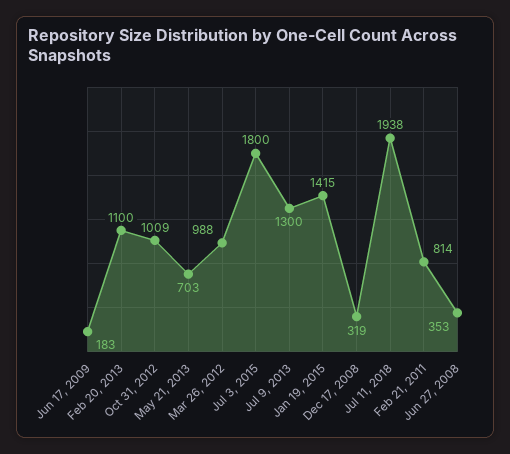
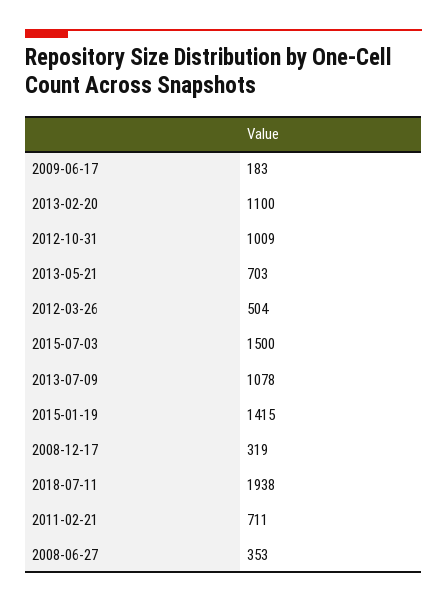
  {
    "Jun 17, 2009": 183,
    "Feb 20, 2013": 1100,
    "Oct 31, 2012": 1009,
    "May 21, 2013": 703,
-   "Mar 26, 2012": 988,
+   "Mar 26, 2012": 504,
-   "Jul 3, 2015": 1800,
+   "Jul 3, 2015": 1500,
-   "Jul 9, 2013": 1300,
+   "Jul 9, 2013": 1078,
    "Jan 19, 2015": 1415,
    "Dec 17, 2008": 319,
    "Jul 11, 2018": 1938,
-   "Feb 21, 2011": 814,
+   "Feb 21, 2011": 711,
    "Jun 27, 2008": 353
  }

